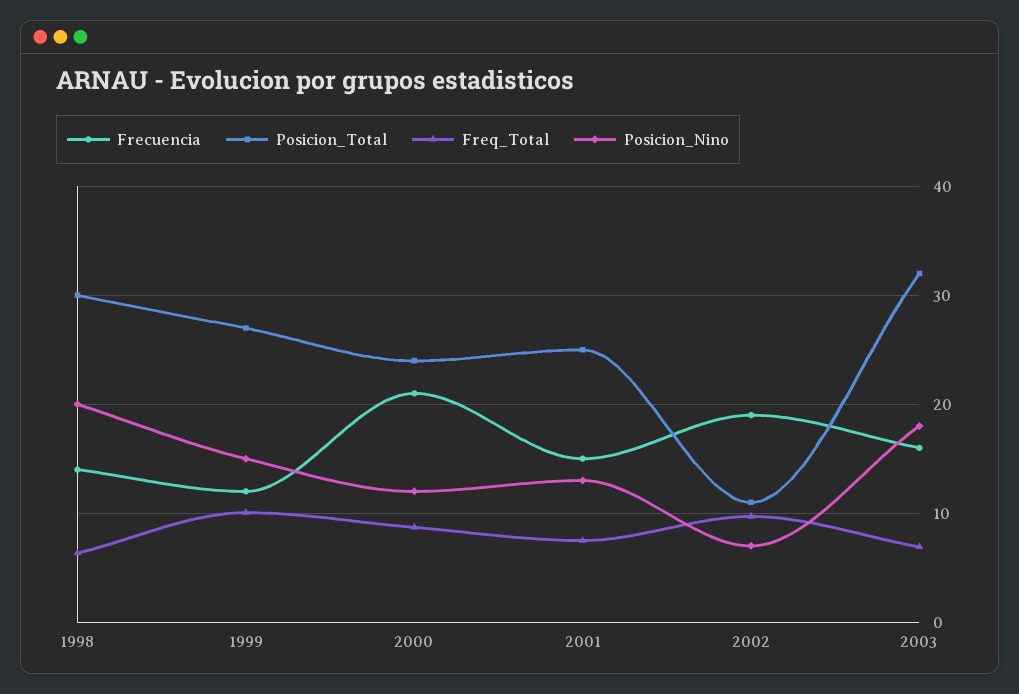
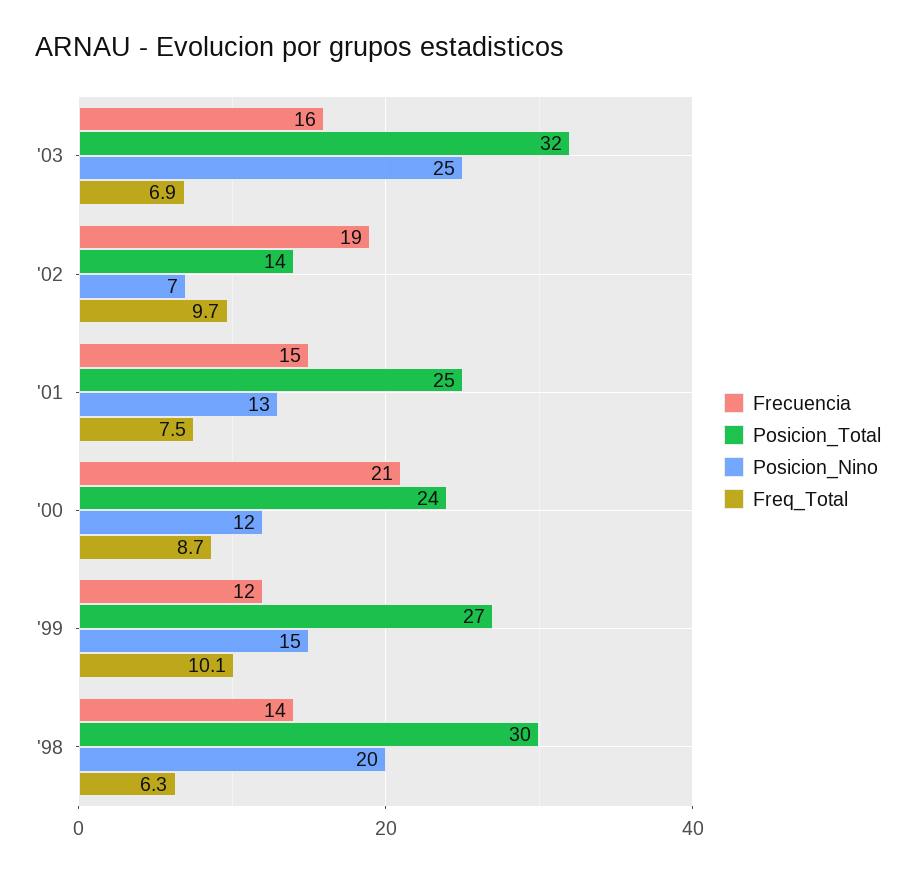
  {
    "Frecuencia": {
      "1998": 14,
      "1999": 12,
      "2000": 21,
      "2001": 15,
      "2002": 19,
      "2003": 16
    },
    "Posicion_Total": {
      "1998": 30,
      "1999": 27,
      "2000": 24,
      "2001": 25,
-     "2002": 11,
+     "2002": 14,
      "2003": 32
    },
    "Freq_Total": {
      "1998": 6.3,
      "1999": 10.1,
      "2000": 8.7,
      "2001": 7.5,
      "2002": 9.7,
      "2003": 6.9
    },
    "Posicion_Nino": {
      "1998": 20,
      "1999": 15,
      "2000": 12,
      "2001": 13,
      "2002": 7,
-     "2003": 18
+     "2003": 25
    }
  }

